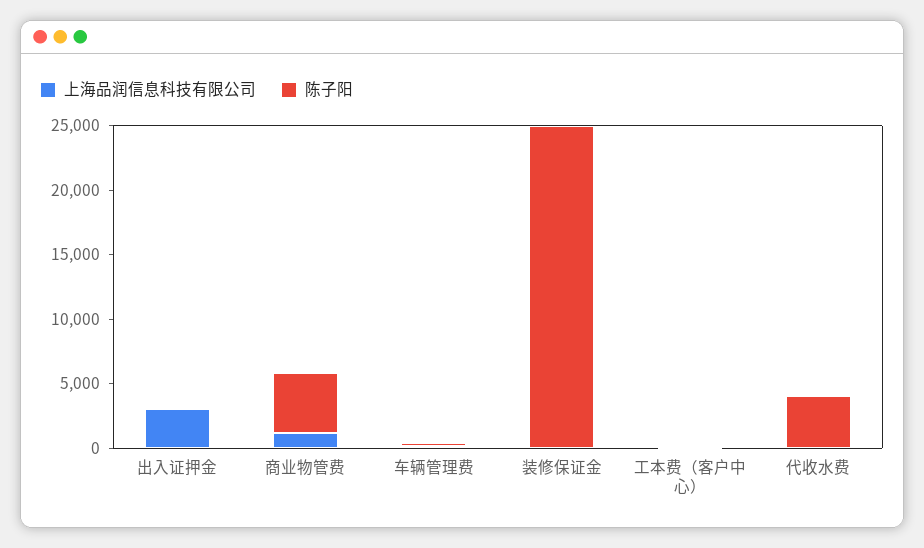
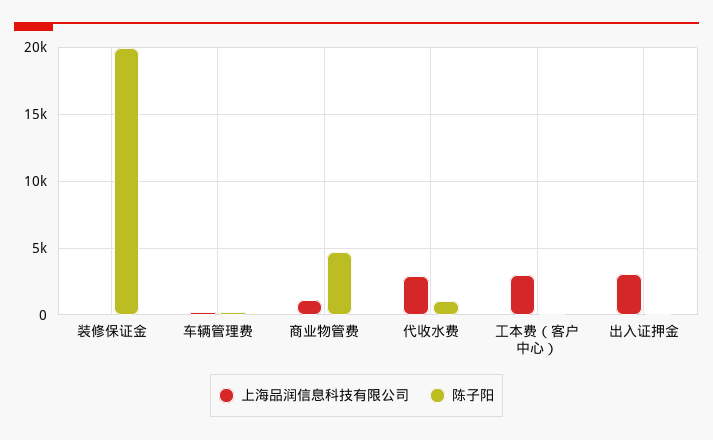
  {
    "上海品润信息科技有限公司": {
      "出入证押金": 3000,
      "商业物管费": 1000,
      "车辆管理费": 0,
      "装修保证金": 0,
-     "工本费（客户中心）": 0,
+     "工本费（客户中心）": 3000,
-     "代收水费": 0
+     "代收水费": 3000
    },
    "陈子阳": {
      "出入证押金": 0,
      "商业物管费": 4500,
      "车辆管理费": 0,
-     "装修保证金": 25000,
+     "装修保证金": 20000,
      "工本费（客户中心）": 0,
-     "代收水费": 4000
+     "代收水费": 1000
    }
  }

